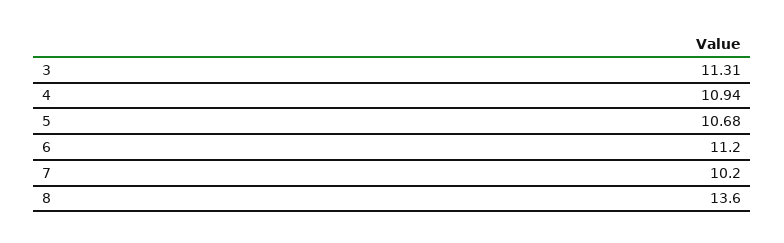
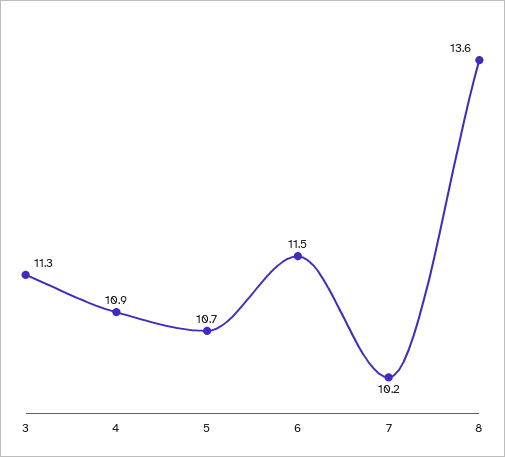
  {
    "3": 11.31,
    "4": 10.94,
    "5": 10.68,
-   "6": 11.2,
+   "6": 11.5,
    "7": 10.2,
    "8": 13.6
  }

